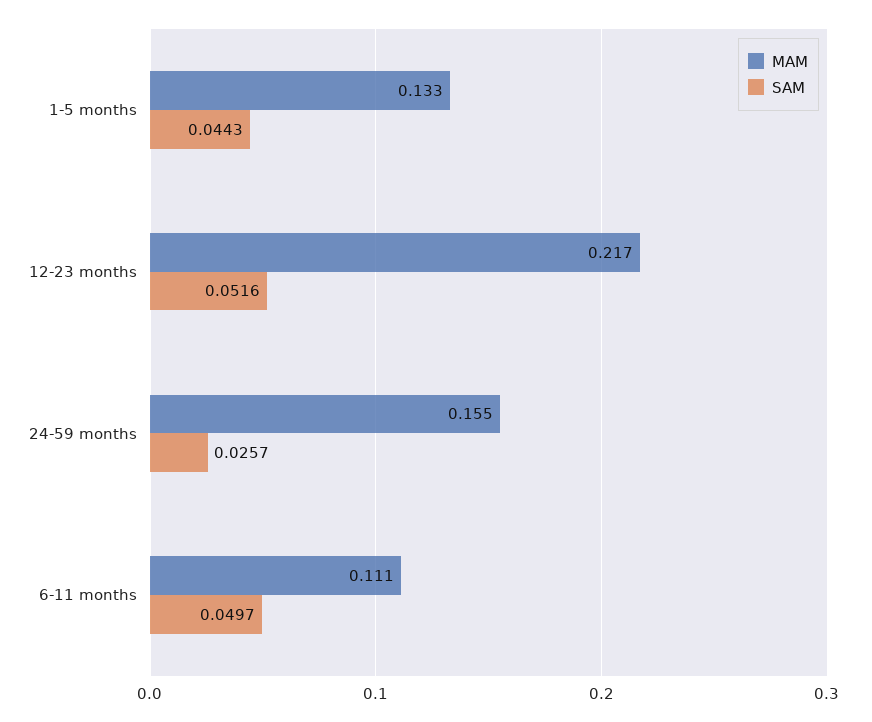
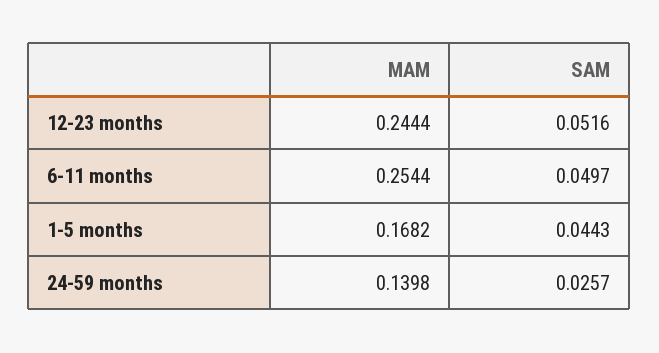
  {
    "MAM": {
-     "1-5 months": 0.133,
+     "1-5 months": 0.1682,
-     "12-23 months": 0.217,
+     "12-23 months": 0.2444,
-     "24-59 months": 0.155,
+     "24-59 months": 0.1398,
-     "6-11 months": 0.111
+     "6-11 months": 0.2544
    },
    "SAM": {
      "1-5 months": 0.0443,
      "12-23 months": 0.0516,
      "24-59 months": 0.0257,
      "6-11 months": 0.0497
    }
  }

